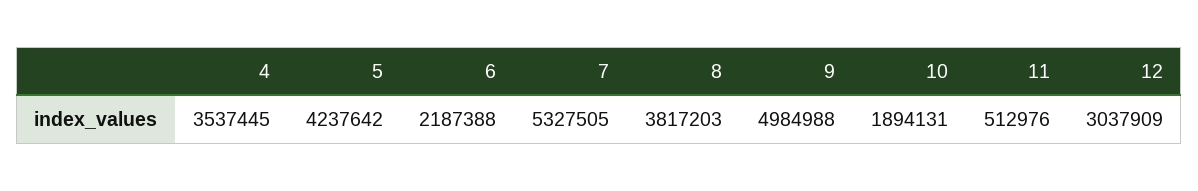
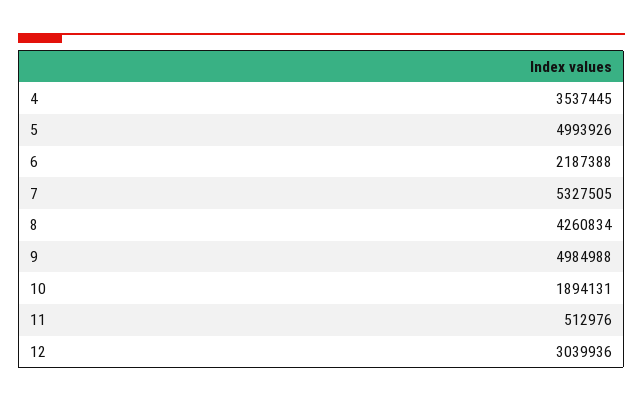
  {
    "4": 3537445,
-   "5": 4237642,
+   "5": 4993926,
    "6": 2187388,
    "7": 5327505,
-   "8": 3817203,
+   "8": 4260834,
    "9": 4984988,
    "10": 1894131,
    "11": 512976,
-   "12": 3037909
+   "12": 3039936
  }

